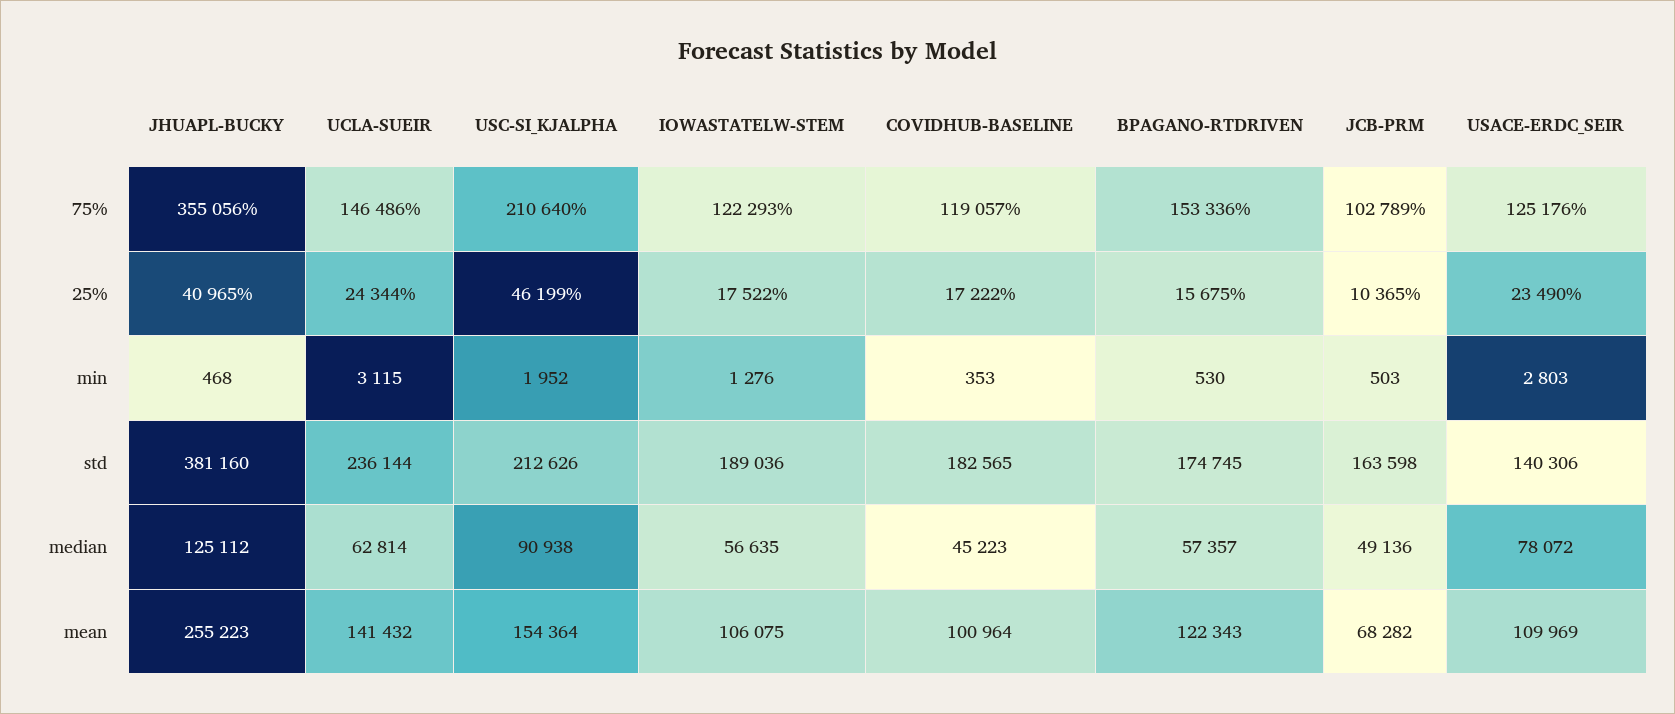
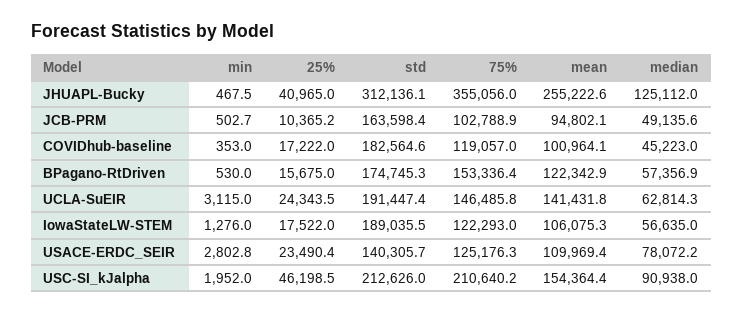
  {
    "JHUAPL-BUCKY": {
      "75%": 355056,
      "25%": 40965,
      "min": 467.5,
-     "std": 381160,
+     "std": 312136.1,
      "median": 125112,
      "mean": 255222.6
    },
    "UCLA-SUEIR": {
      "75%": 146485.8,
      "25%": 24343.5,
      "min": 3115,
-     "std": 236144,
+     "std": 191447.4,
      "median": 62814.3,
      "mean": 141431.8
    },
    "USC-SI_KJALPHA": {
      "75%": 210640.2,
      "25%": 46198.5,
      "min": 1952,
      "std": 212626,
      "median": 90938,
      "mean": 154364.4
    },
    "IOWASTATELW-STEM": {
      "75%": 122293,
      "25%": 17522,
      "min": 1276,
      "std": 189035.5,
      "median": 56635,
      "mean": 106075.3
    },
    "COVIDHUB-BASELINE": {
      "75%": 119057,
      "25%": 17222,
      "min": 353,
      "std": 182564.6,
      "median": 45223,
      "mean": 100964.1
    },
    "BPAGANO-RTDRIVEN": {
      "75%": 153336.4,
      "25%": 15675,
      "min": 530,
      "std": 174745.3,
      "median": 57356.9,
      "mean": 122342.9
    },
    "JCB-PRM": {
      "75%": 102788.9,
      "25%": 10365.2,
      "min": 502.7,
      "std": 163598.4,
      "median": 49135.6,
-     "mean": 68282
+     "mean": 94802.1
    },
    "USACE-ERDC_SEIR": {
      "75%": 125176.3,
      "25%": 23490.4,
      "min": 2802.8,
      "std": 140305.7,
      "median": 78072.2,
      "mean": 109969.4
    }
  }

